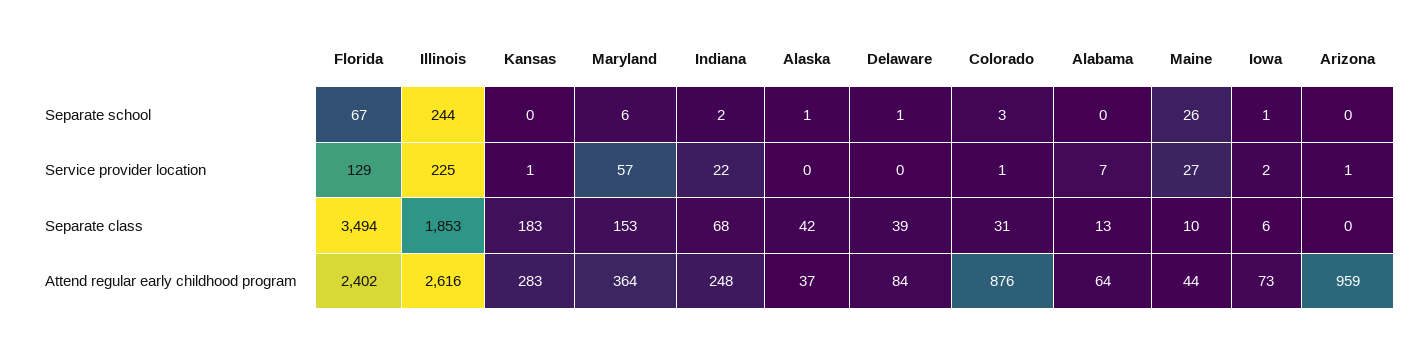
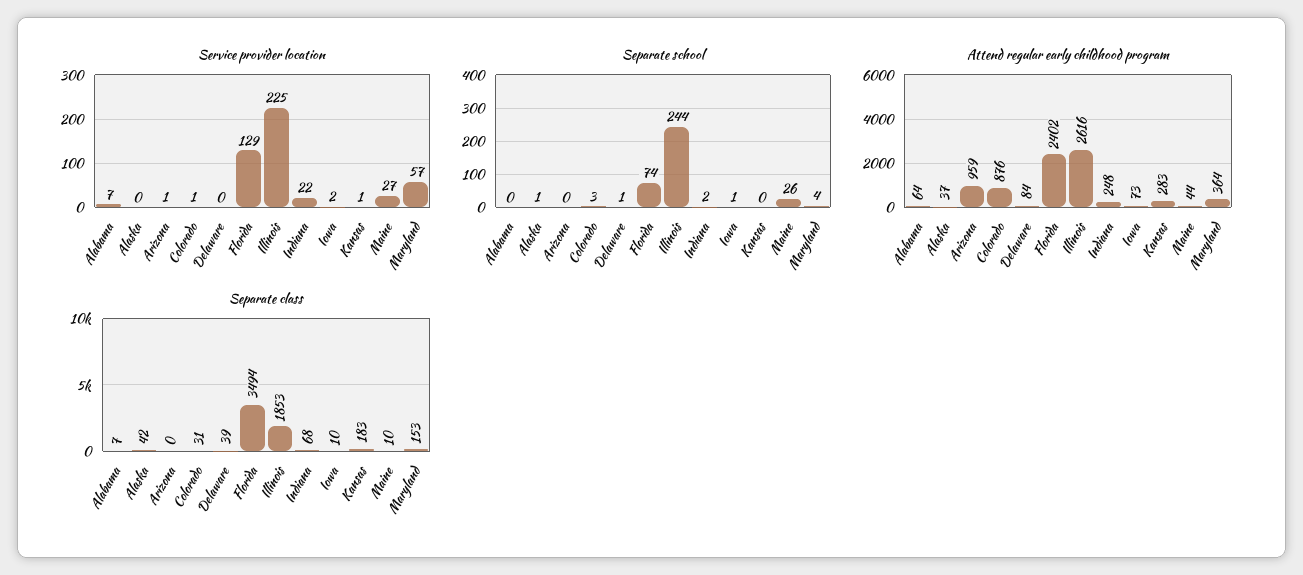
  {
    "Separate school": {
-     "Florida": 67,
+     "Florida": 74,
      "Illinois": 244,
      "Kansas": 0,
-     "Maryland": 6,
+     "Maryland": 4,
      "Indiana": 2,
      "Alaska": 1,
      "Delaware": 1,
      "Colorado": 3,
      "Alabama": 0,
      "Maine": 26,
      "Iowa": 1,
      "Arizona": 0
    },
    "Service provider location": {
      "Florida": 129,
      "Illinois": 225,
      "Kansas": 1,
      "Maryland": 57,
      "Indiana": 22,
      "Alaska": 0,
      "Delaware": 0,
      "Colorado": 1,
      "Alabama": 7,
      "Maine": 27,
      "Iowa": 2,
      "Arizona": 1
    },
    "Separate class": {
      "Florida": 3494,
      "Illinois": 1853,
      "Kansas": 183,
      "Maryland": 153,
      "Indiana": 68,
      "Alaska": 42,
      "Delaware": 39,
      "Colorado": 31,
-     "Alabama": 13,
+     "Alabama": 7,
      "Maine": 10,
-     "Iowa": 6,
+     "Iowa": 10,
      "Arizona": 0
    },
    "Attend regular early childhood program": {
      "Florida": 2402,
      "Illinois": 2616,
      "Kansas": 283,
      "Maryland": 364,
      "Indiana": 248,
      "Alaska": 37,
      "Delaware": 84,
      "Colorado": 876,
      "Alabama": 64,
      "Maine": 44,
      "Iowa": 73,
      "Arizona": 959
    }
  }

